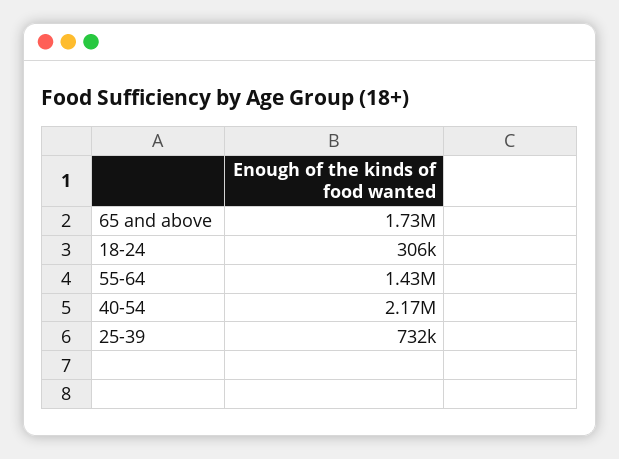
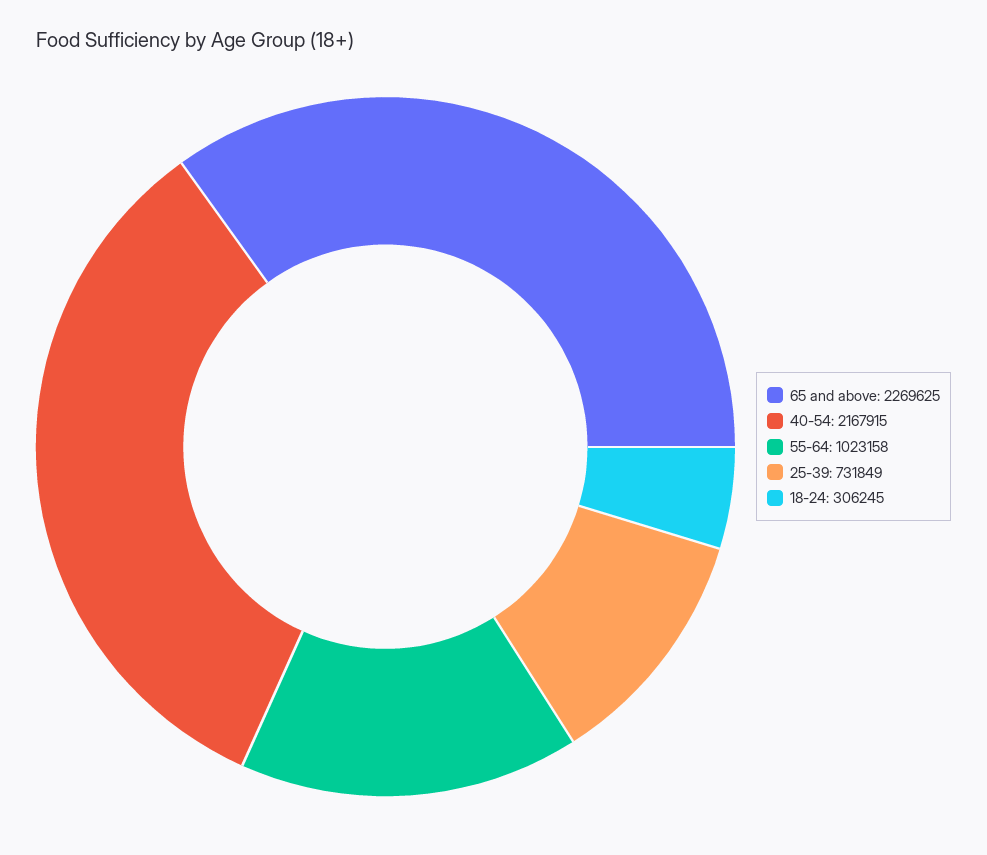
  {
-   "65 and above": 1730000,
+   "65 and above": 2269625,
    "18-24": 306245,
-   "55-64": 1430000,
+   "55-64": 1023158,
    "40-54": 2167915,
    "25-39": 731849
  }

